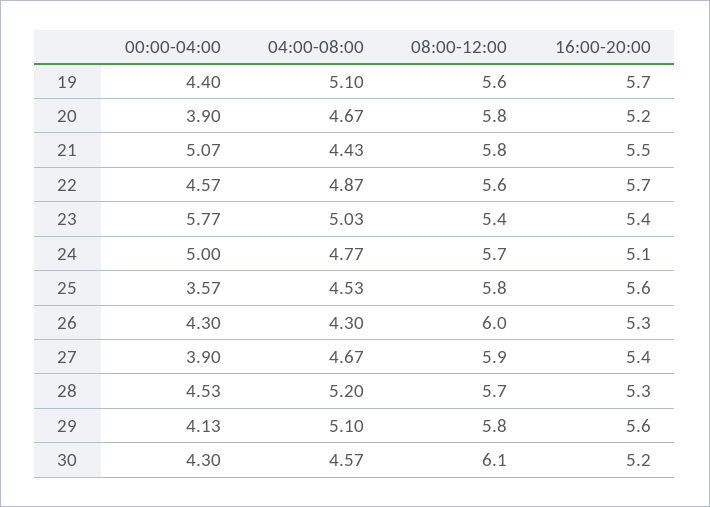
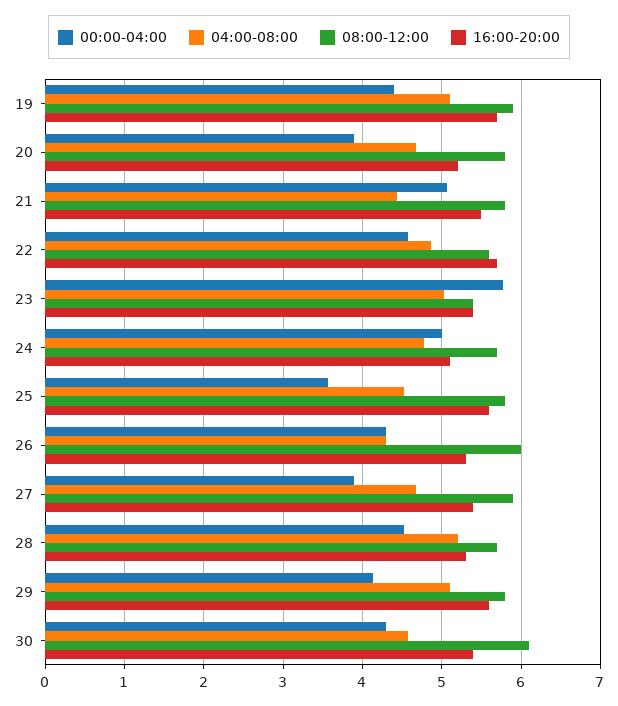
  {
    "00:00-04:00": {
      "19": 4.4,
      "20": 3.9,
      "21": 5.07,
      "22": 4.57,
      "23": 5.77,
      "24": 5,
      "25": 3.57,
      "26": 4.3,
      "27": 3.9,
      "28": 4.53,
      "29": 4.13,
      "30": 4.3
    },
    "04:00-08:00": {
      "19": 5.1,
      "20": 4.67,
      "21": 4.43,
      "22": 4.87,
      "23": 5.03,
      "24": 4.77,
      "25": 4.53,
      "26": 4.3,
      "27": 4.67,
      "28": 5.2,
      "29": 5.1,
      "30": 4.57
    },
    "08:00-12:00": {
-     "19": 5.6,
+     "19": 5.9,
      "20": 5.8,
      "21": 5.8,
      "22": 5.6,
      "23": 5.4,
      "24": 5.7,
      "25": 5.8,
      "26": 6,
      "27": 5.9,
      "28": 5.7,
      "29": 5.8,
      "30": 6.1
    },
    "16:00-20:00": {
      "19": 5.7,
      "20": 5.2,
      "21": 5.5,
      "22": 5.7,
      "23": 5.4,
      "24": 5.1,
      "25": 5.6,
      "26": 5.3,
      "27": 5.4,
      "28": 5.3,
      "29": 5.6,
-     "30": 5.2
+     "30": 5.4
    }
  }

